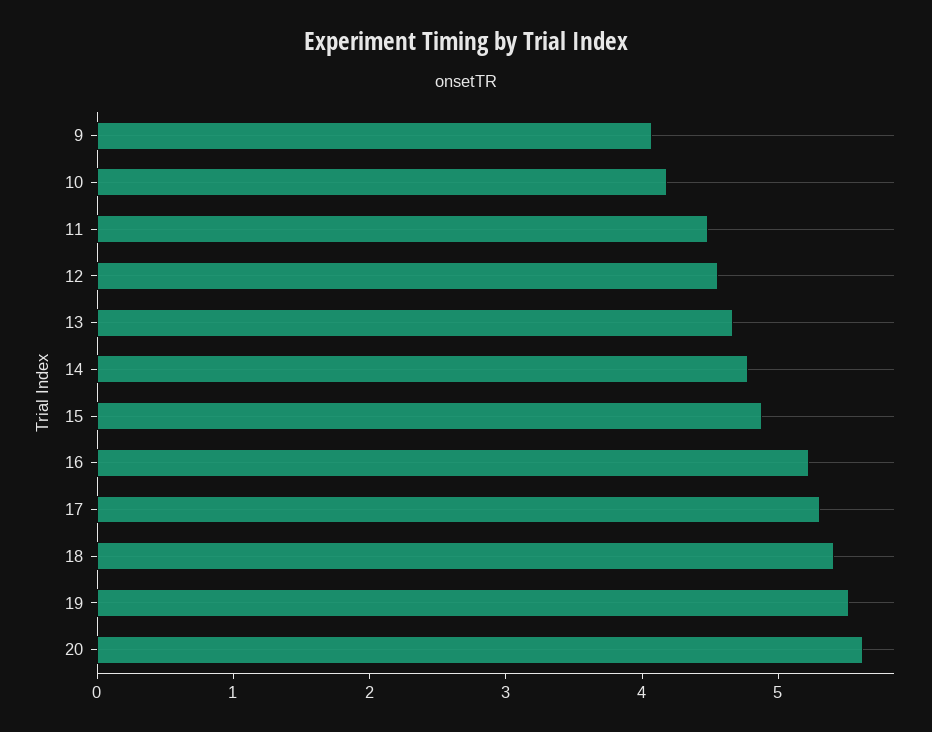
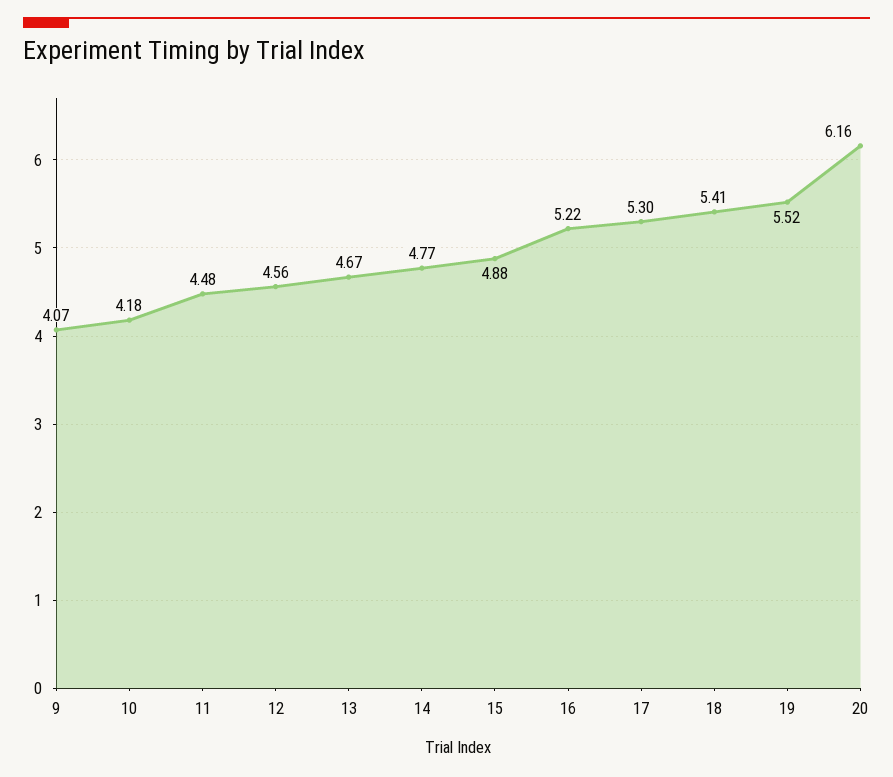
  {
    "9": 4.07,
    "10": 4.18,
    "11": 4.48,
    "12": 4.56,
    "13": 4.67,
    "14": 4.77,
    "15": 4.88,
    "16": 5.22,
    "17": 5.3,
    "18": 5.41,
    "19": 5.52,
-   "20": 5.6
+   "20": 6.16
  }

